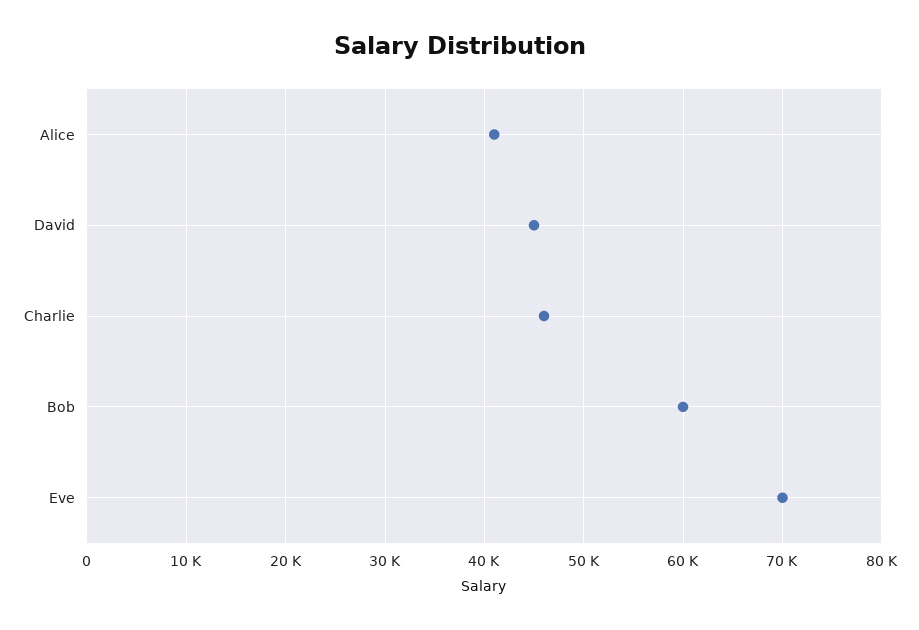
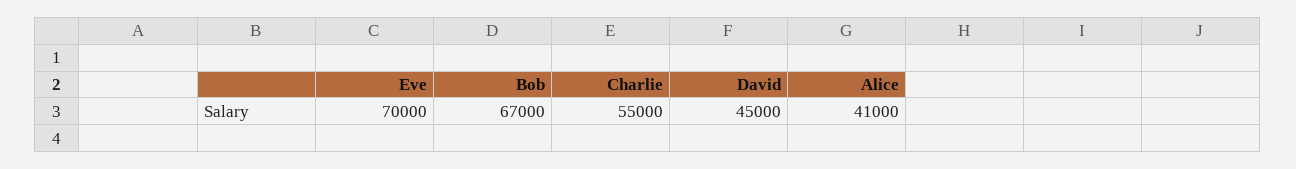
  {
    "Alice": 41000,
    "David": 45000,
-   "Charlie": 46000,
+   "Charlie": 55000,
-   "Bob": 60000,
+   "Bob": 67000,
    "Eve": 70000
  }

